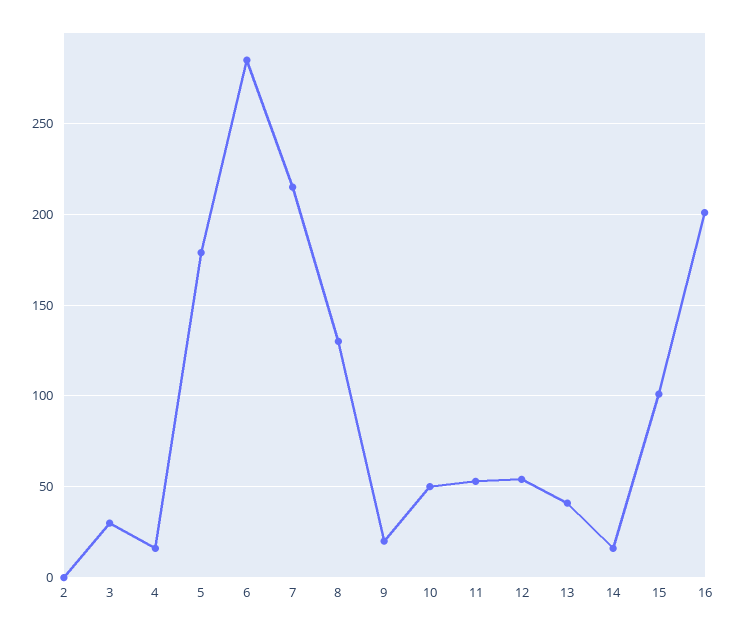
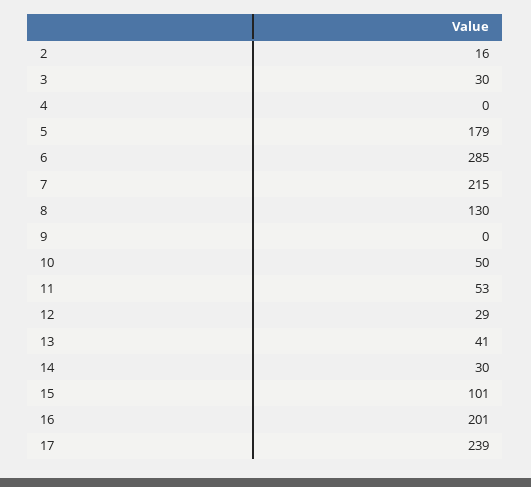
  {
-   "2": 0,
+   "2": 16,
    "3": 30,
-   "4": 15,
+   "4": 0,
    "5": 179,
    "6": 285,
    "7": 215,
    "8": 130,
-   "9": 20,
+   "9": 0,
    "10": 50,
    "11": 53,
-   "12": 55,
+   "12": 29,
    "13": 41,
-   "14": 15,
+   "14": 30,
    "15": 101,
-   "16": 201
+   "16": 201,
+   "17": 239
  }

